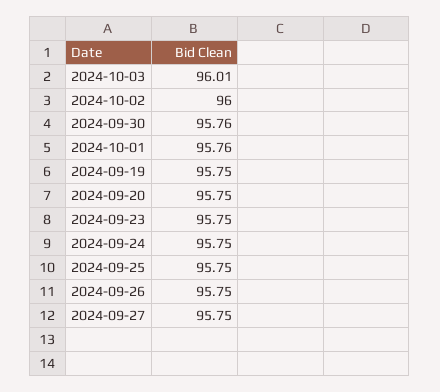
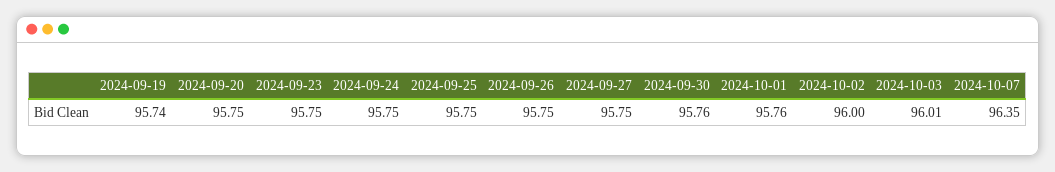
  {
    "2024-10-03": 96.01,
    "2024-10-02": 96,
    "2024-09-30": 95.76,
    "2024-10-01": 95.76,
-   "2024-09-19": 95.75,
+   "2024-09-19": 95.74,
    "2024-09-20": 95.75,
    "2024-09-23": 95.75,
    "2024-09-24": 95.75,
    "2024-09-25": 95.75,
    "2024-09-26": 95.75,
-   "2024-09-27": 95.75
+   "2024-09-27": 95.75,
+   "2024-10-07": 96.35
  }

